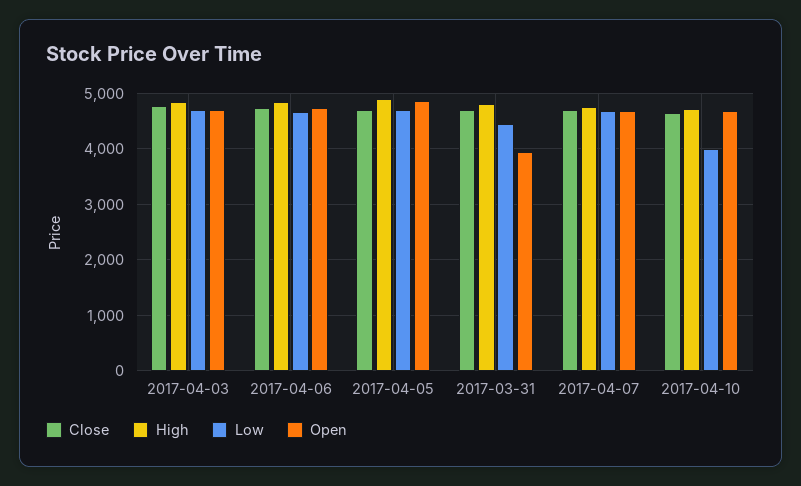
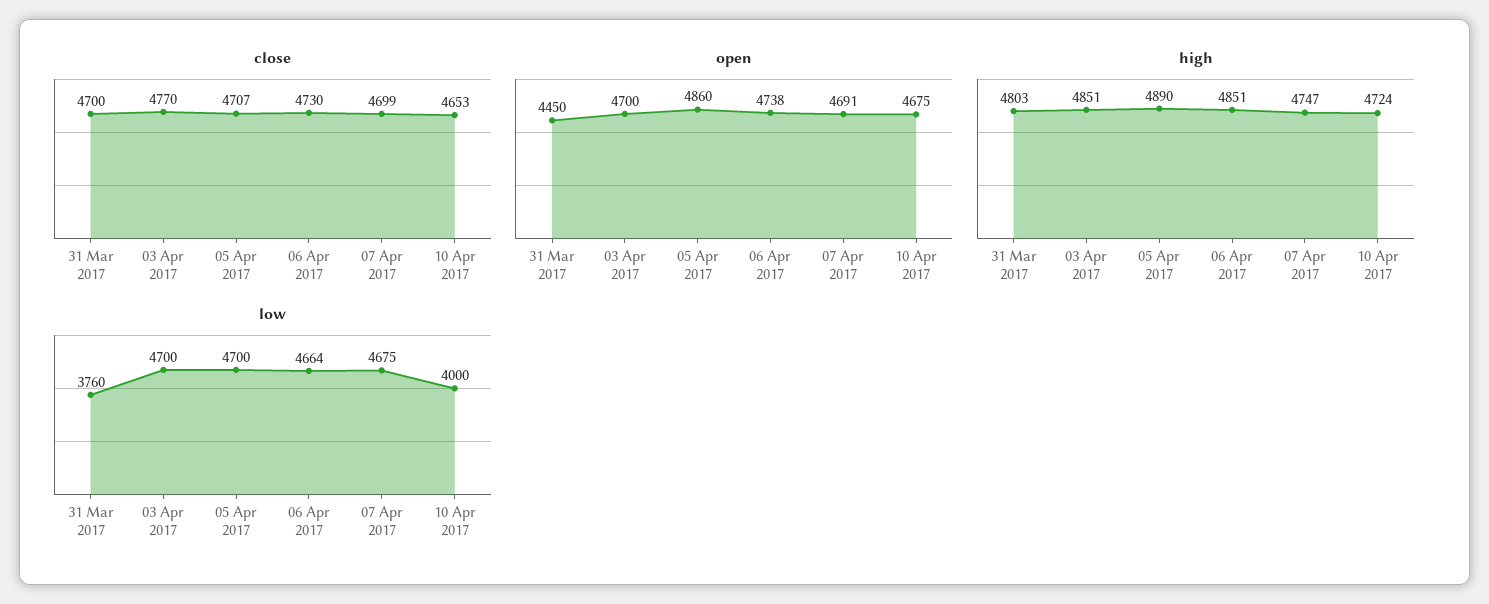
  {
    "Close": {
      "2017-04-03": 4770,
      "2017-04-06": 4730,
      "2017-04-05": 4707,
      "2017-03-31": 4700,
      "2017-04-07": 4699,
      "2017-04-10": 4653
    },
    "High": {
      "2017-04-03": 4851,
      "2017-04-06": 4851,
      "2017-04-05": 4890,
      "2017-03-31": 4803,
      "2017-04-07": 4747,
      "2017-04-10": 4724
    },
    "Low": {
      "2017-04-03": 4700,
      "2017-04-06": 4664,
      "2017-04-05": 4700,
-     "2017-03-31": 4400,
+     "2017-03-31": 3760,
      "2017-04-07": 4675,
      "2017-04-10": 4000
    },
    "Open": {
      "2017-04-03": 4700,
      "2017-04-06": 4738,
      "2017-04-05": 4860,
-     "2017-03-31": 4000,
+     "2017-03-31": 4450,
      "2017-04-07": 4691,
      "2017-04-10": 4675
    }
  }

